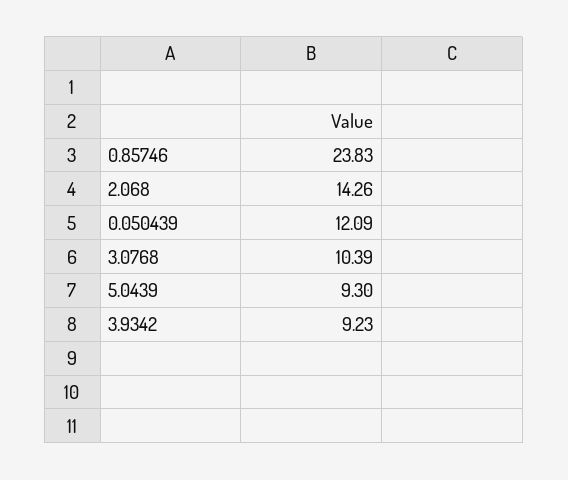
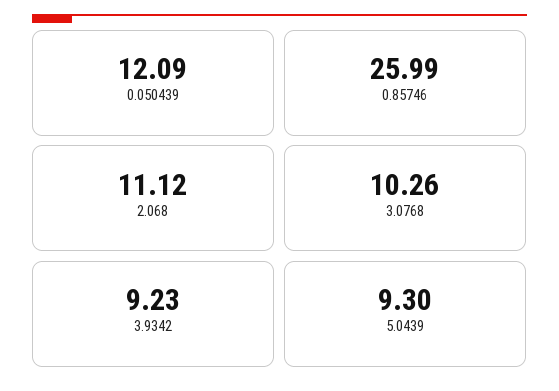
  {
-   "0.85746": 23.83,
+   "0.85746": 25.99,
-   "2.068": 14.26,
+   "2.068": 11.12,
    "0.050439": 12.09,
-   "3.0768": 10.39,
+   "3.0768": 10.26,
    "5.0439": 9.3,
    "3.9342": 9.23
  }

